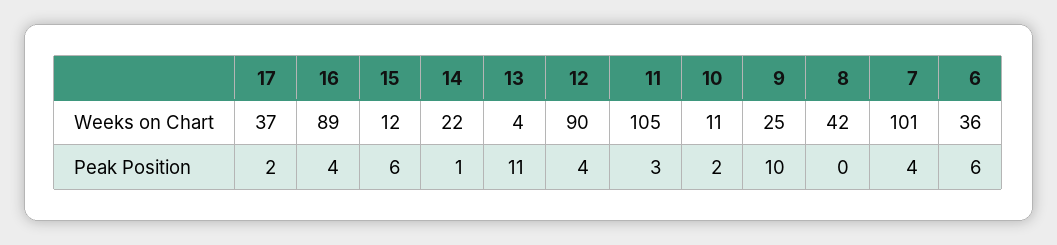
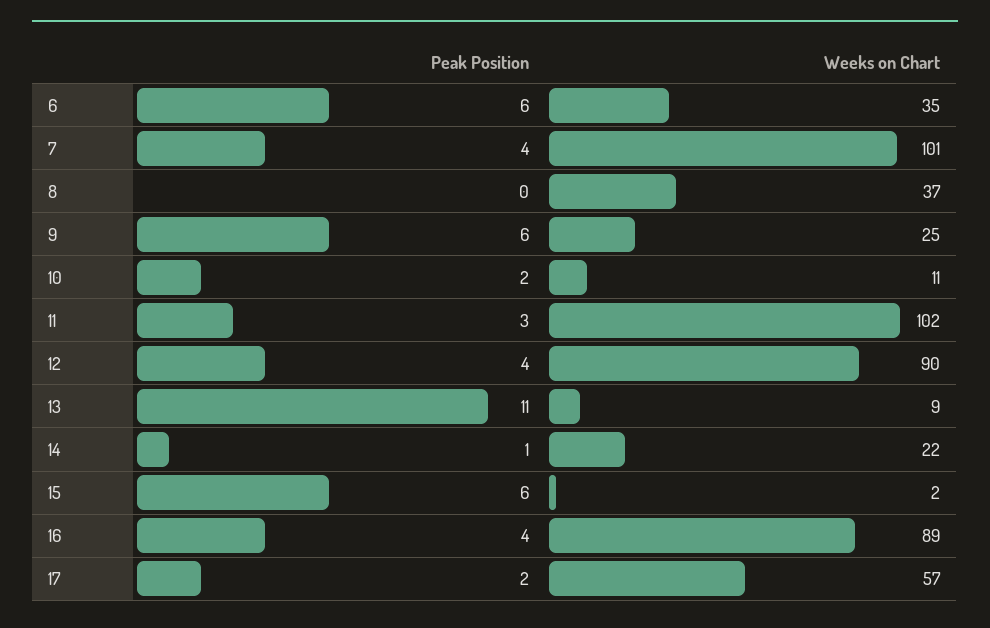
  {
    "17": {
-     "Weeks on Chart": 37,
+     "Weeks on Chart": 57,
      "Peak Position": 2
    },
    "16": {
      "Weeks on Chart": 89,
      "Peak Position": 4
    },
    "15": {
-     "Weeks on Chart": 12,
+     "Weeks on Chart": 2,
      "Peak Position": 6
    },
    "14": {
      "Weeks on Chart": 22,
      "Peak Position": 1
    },
    "13": {
-     "Weeks on Chart": 4,
+     "Weeks on Chart": 9,
      "Peak Position": 11
    },
    "12": {
      "Weeks on Chart": 90,
      "Peak Position": 4
    },
    "11": {
-     "Weeks on Chart": 105,
+     "Weeks on Chart": 102,
      "Peak Position": 3
    },
    "10": {
      "Weeks on Chart": 11,
      "Peak Position": 2
    },
    "9": {
      "Weeks on Chart": 25,
-     "Peak Position": 10
+     "Peak Position": 6
    },
    "8": {
-     "Weeks on Chart": 42,
+     "Weeks on Chart": 37,
      "Peak Position": 0
    },
    "7": {
      "Weeks on Chart": 101,
      "Peak Position": 4
    },
    "6": {
-     "Weeks on Chart": 36,
+     "Weeks on Chart": 35,
      "Peak Position": 6
    }
  }

